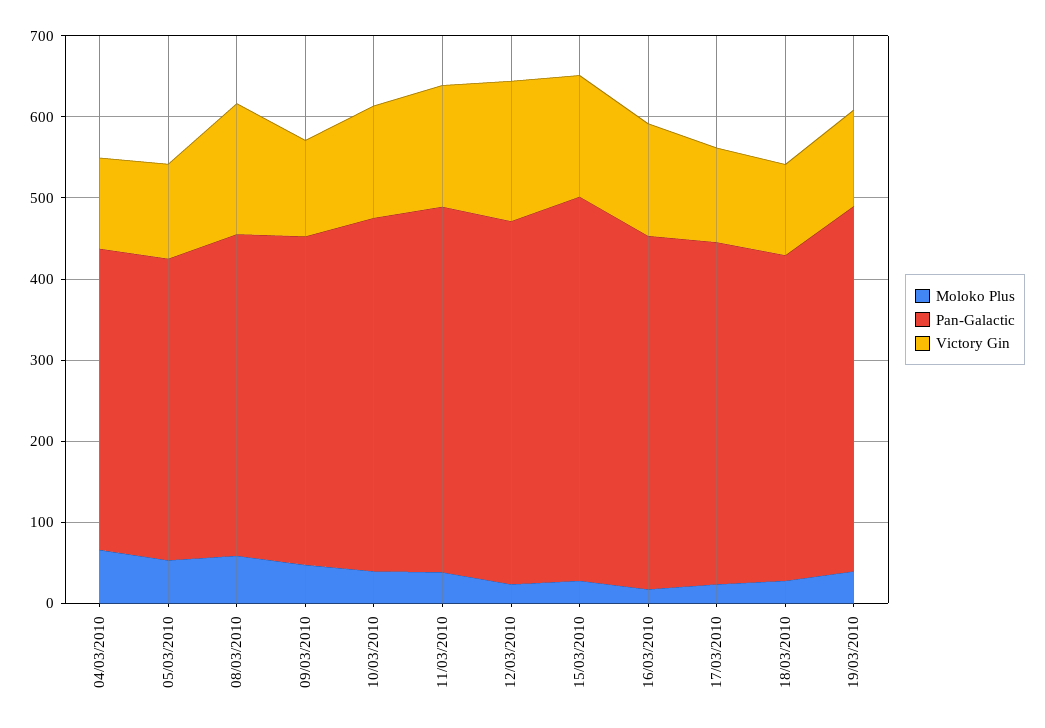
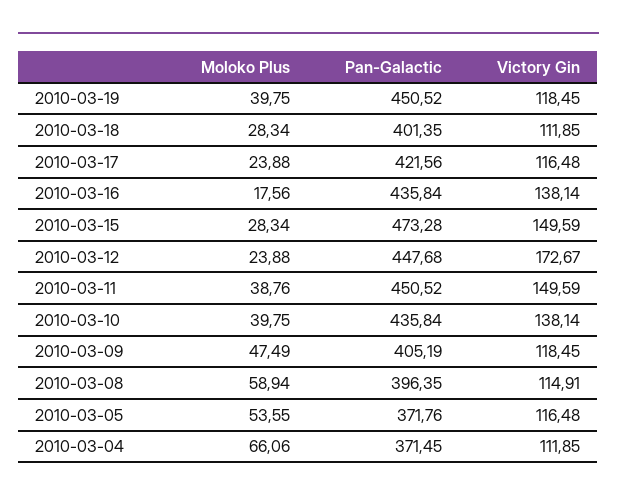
  {
    "Moloko Plus": {
      "04/03/2010": 66.06,
      "05/03/2010": 53.55,
      "08/03/2010": 58.94,
      "09/03/2010": 47.49,
      "10/03/2010": 39.75,
      "11/03/2010": 38.76,
      "12/03/2010": 23.88,
      "15/03/2010": 28.34,
      "16/03/2010": 17.56,
      "17/03/2010": 23.88,
      "18/03/2010": 28.34,
      "19/03/2010": 39.75
    },
    "Pan-Galactic": {
      "04/03/2010": 371.45,
      "05/03/2010": 371.76,
      "08/03/2010": 396.35,
      "09/03/2010": 405.19,
      "10/03/2010": 435.84,
      "11/03/2010": 450.52,
      "12/03/2010": 447.68,
      "15/03/2010": 473.28,
      "16/03/2010": 435.84,
      "17/03/2010": 421.56,
      "18/03/2010": 401.35,
      "19/03/2010": 450.52
    },
    "Victory Gin": {
      "04/03/2010": 111.85,
      "05/03/2010": 116.48,
-     "08/03/2010": 160,
+     "08/03/2010": 114.91,
      "09/03/2010": 118.45,
      "10/03/2010": 138.14,
      "11/03/2010": 149.59,
      "12/03/2010": 172.67,
      "15/03/2010": 149.59,
      "16/03/2010": 138.14,
      "17/03/2010": 116.48,
      "18/03/2010": 111.85,
      "19/03/2010": 118.45
    }
  }

